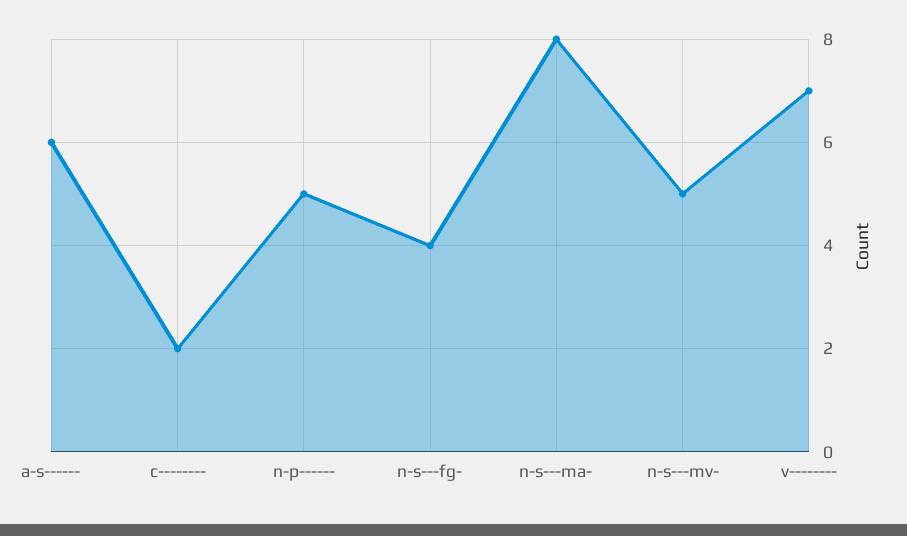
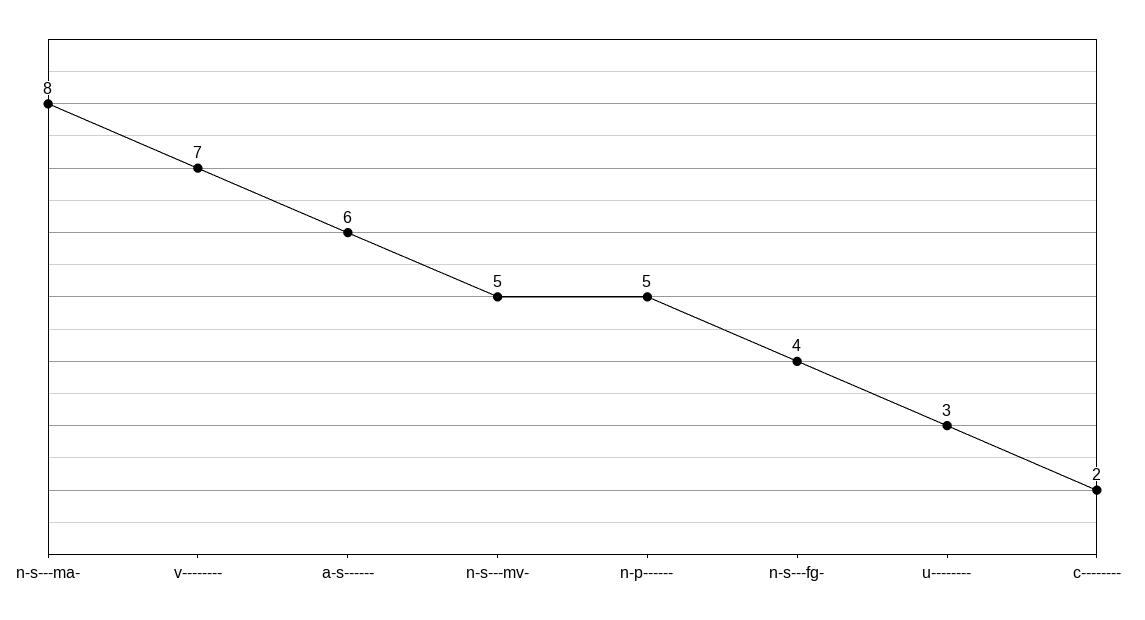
  {
    "a-s------": 6,
    "c--------": 2,
    "n-p------": 5,
    "n-s---fg-": 4,
    "n-s---ma-": 8,
    "n-s---mv-": 5,
-   "v--------": 7
+   "v--------": 7,
+   "u--------": 3
  }

